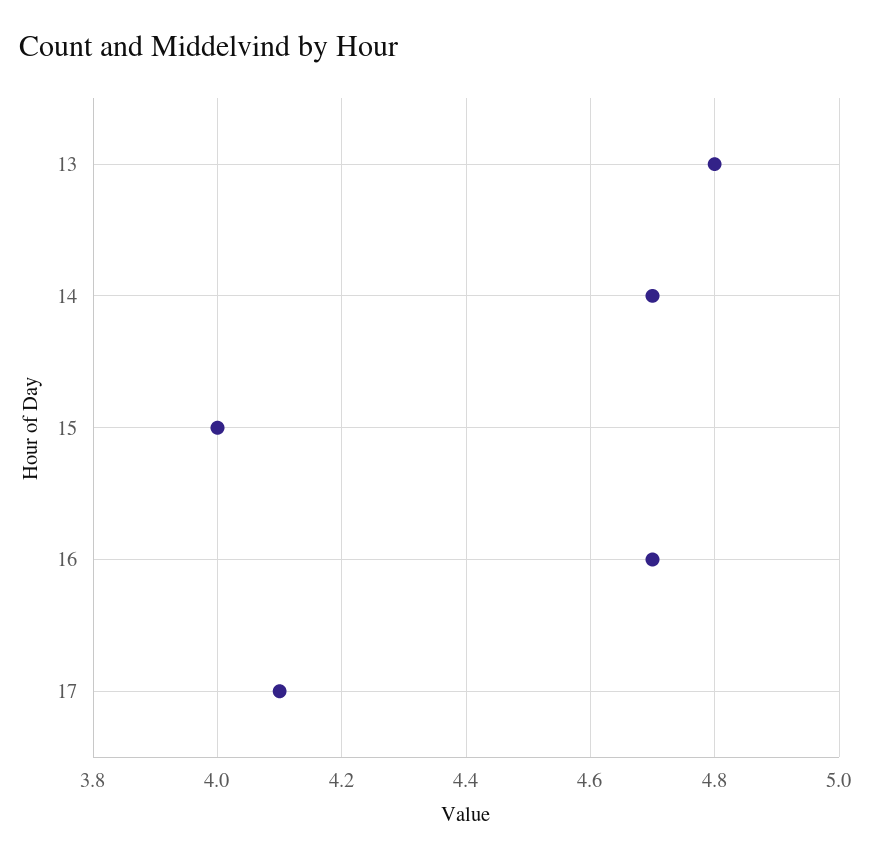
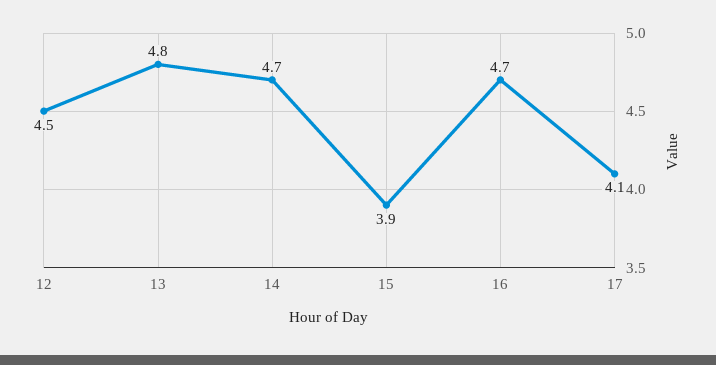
  {
    "13": 4.8,
    "14": 4.7,
-   "15": 4,
+   "15": 3.9,
    "16": 4.7,
-   "17": 4.1
+   "17": 4.1,
+   "12": 4.5
  }

